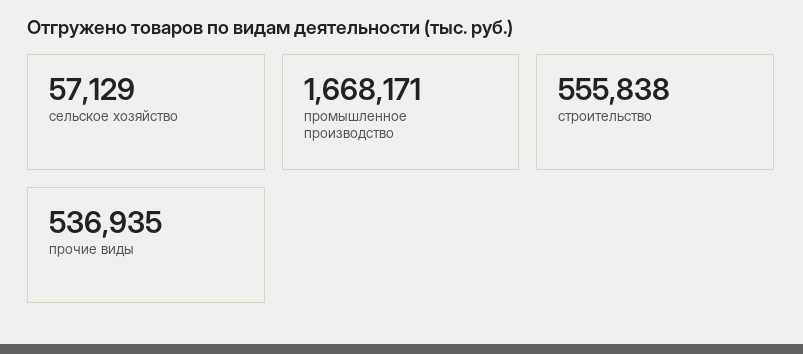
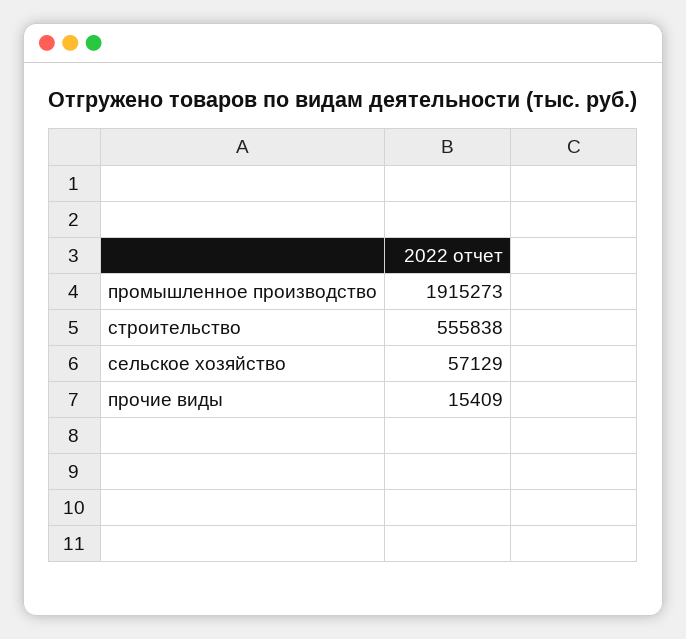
  {
    "сельское хозяйство": 57129,
-   "промышленное производство": 1668171,
+   "промышленное производство": 1915273,
    "строительство": 555838,
-   "прочие виды": 536935
+   "прочие виды": 15409
  }

